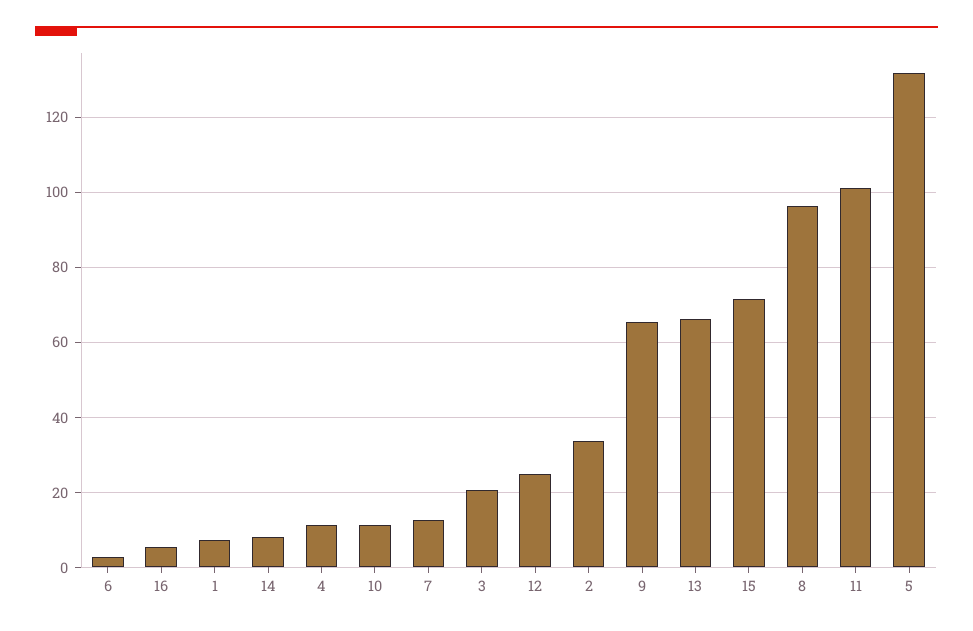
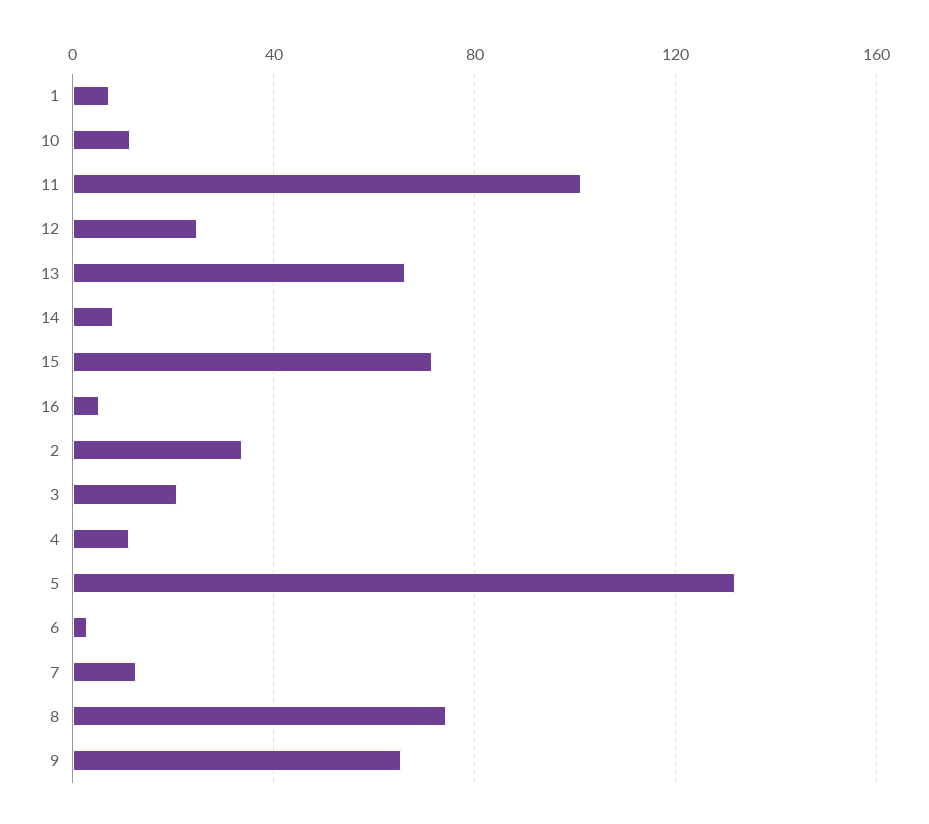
  {
    "6": 2,
    "16": 6,
    "1": 8,
    "14": 8,
    "4": 12,
    "10": 12,
    "7": 12,
    "3": 20,
    "12": 24,
    "2": 34,
    "9": 66,
    "13": 66,
    "15": 72,
-   "8": 96,
+   "8": 75,
    "11": 102,
    "5": 132
  }

